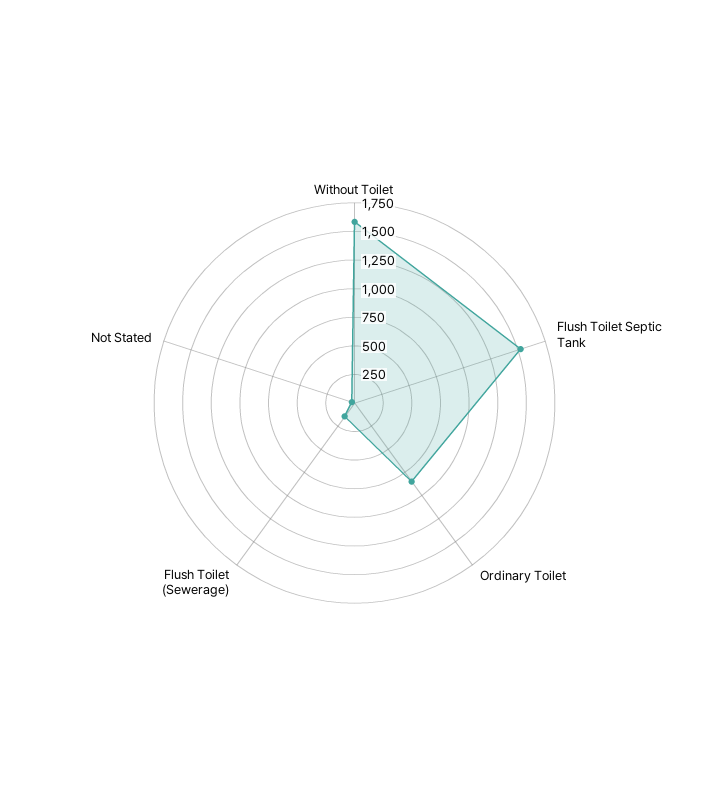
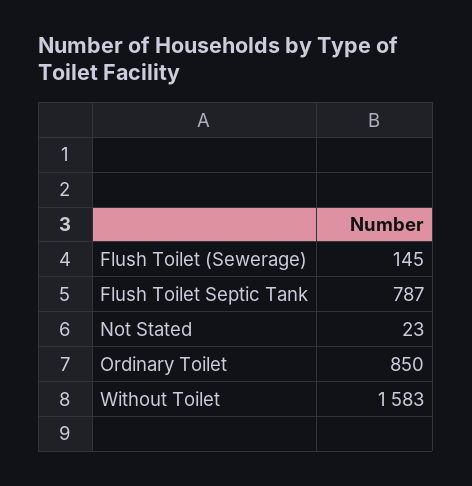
  {
    "Without Toilet": 1583,
-   "Flush Toilet Septic Tank": 1500,
+   "Flush Toilet Septic Tank": 787,
    "Ordinary Toilet": 850,
    "Flush Toilet (Sewerage)": 145,
    "Not Stated": 23
  }

